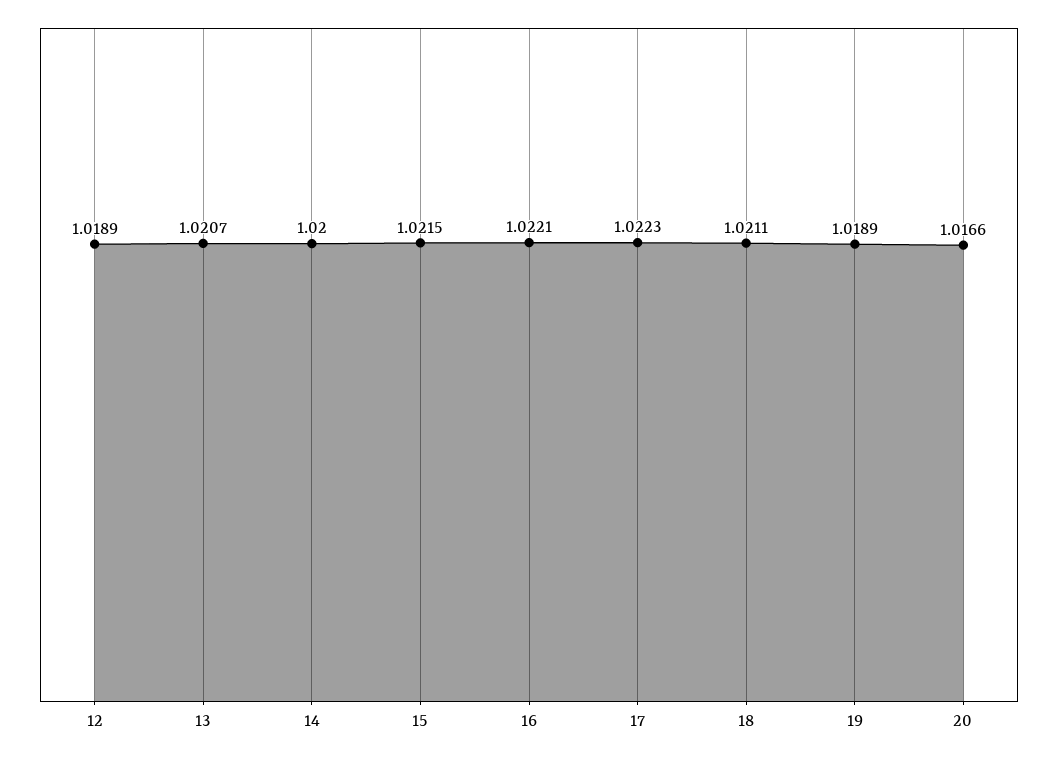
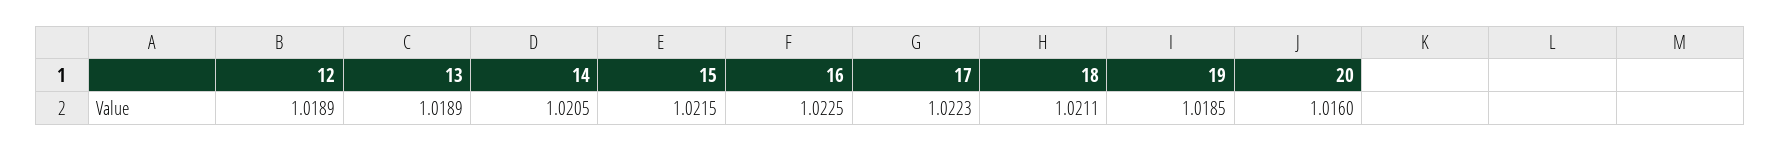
  {
    "12": 1.0189,
-   "13": 1.0207,
+   "13": 1.0189,
-   "14": 1.02,
+   "14": 1.0205,
    "15": 1.0215,
-   "16": 1.0221,
+   "16": 1.0225,
    "17": 1.0223,
    "18": 1.0211,
-   "19": 1.0189,
+   "19": 1.0185,
-   "20": 1.0166
+   "20": 1.016
  }

